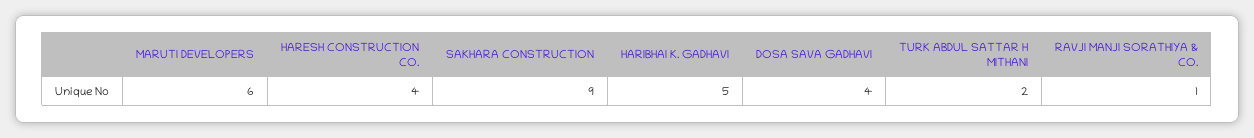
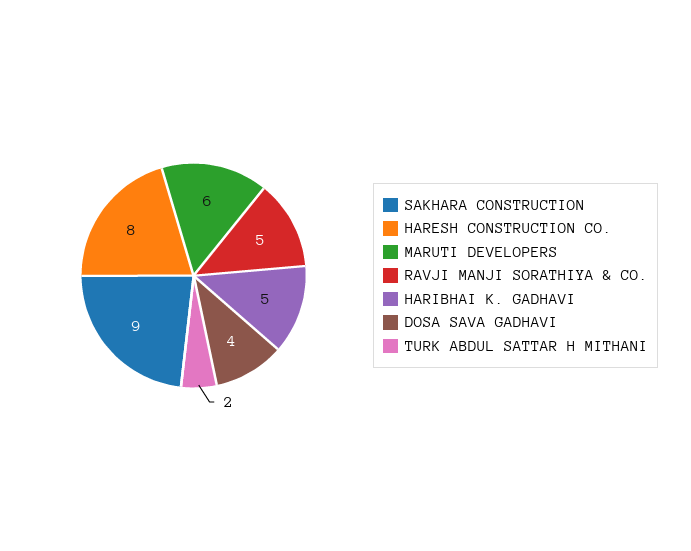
  {
    "MARUTI DEVELOPERS": 6,
-   "HARESH CONSTRUCTION CO.": 4,
+   "HARESH CONSTRUCTION CO.": 8,
    "SAKHARA CONSTRUCTION": 9,
    "HARIBHAI K. GADHAVI": 5,
    "DOSA SAVA GADHAVI": 4,
    "TURK ABDUL SATTAR H MITHANI": 2,
-   "RAVJI MANJI SORATHIYA & CO.": 1
+   "RAVJI MANJI SORATHIYA & CO.": 5
  }

